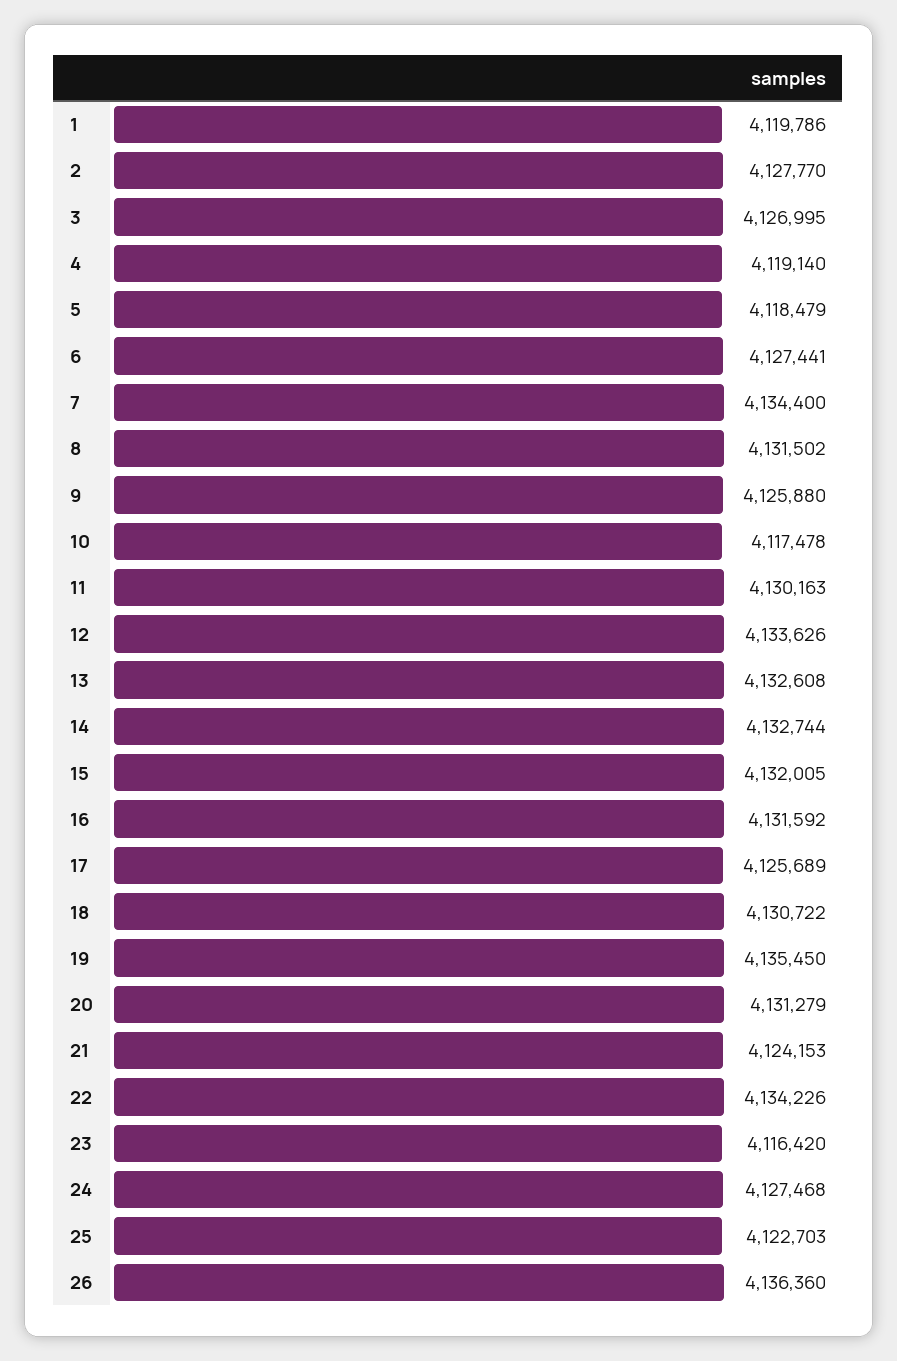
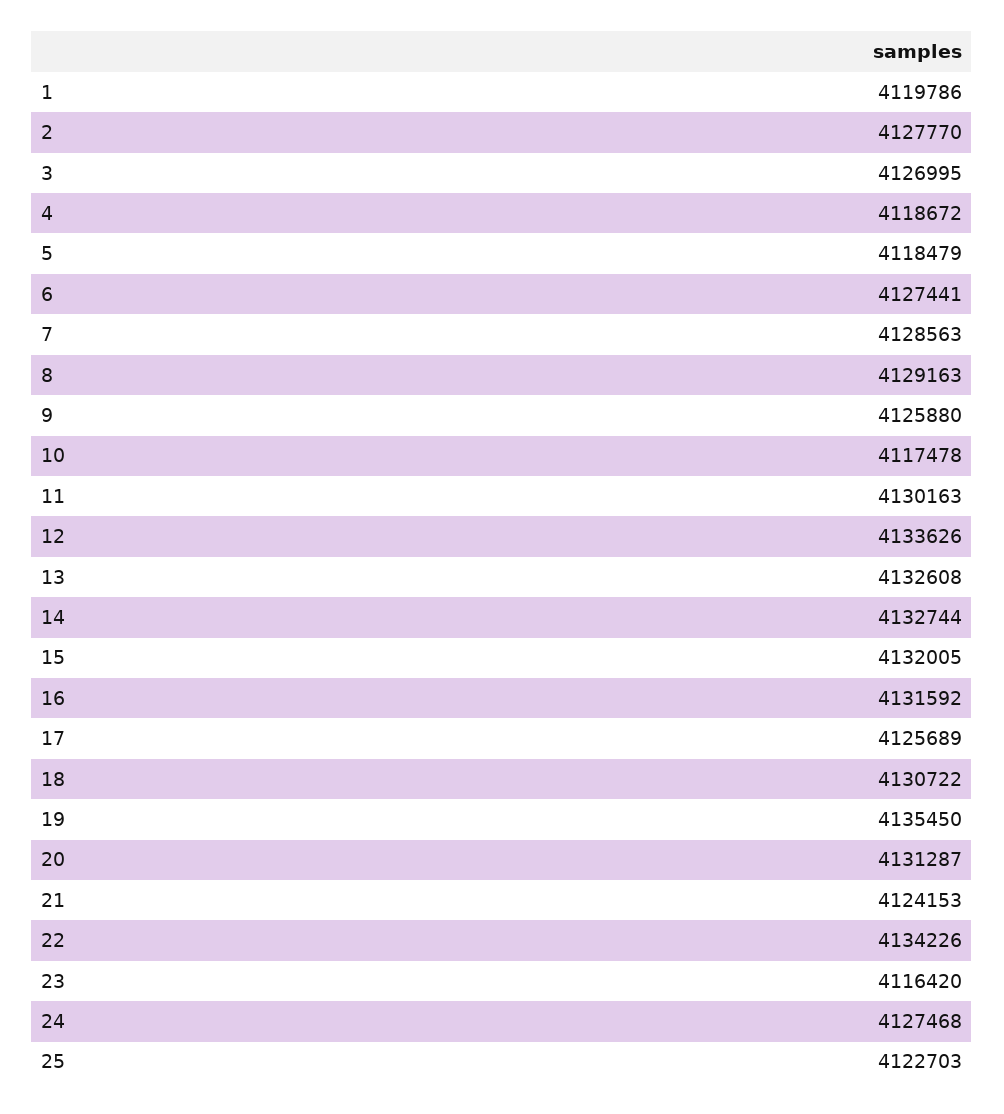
  {
    "1": 4119786,
    "2": 4127770,
    "3": 4126995,
-   "4": 4119140,
+   "4": 4118672,
    "5": 4118479,
    "6": 4127441,
-   "7": 4134400,
+   "7": 4128563,
-   "8": 4131502,
+   "8": 4129163,
    "9": 4125880,
    "10": 4117478,
    "11": 4130163,
    "12": 4133626,
    "13": 4132608,
    "14": 4132744,
    "15": 4132005,
    "16": 4131592,
    "17": 4125689,
    "18": 4130722,
    "19": 4135450,
-   "20": 4131279,
+   "20": 4131287,
    "21": 4124153,
    "22": 4134226,
    "23": 4116420,
    "24": 4127468,
-   "25": 4122703,
+   "25": 4122703
-   "26": 4136360
  }

